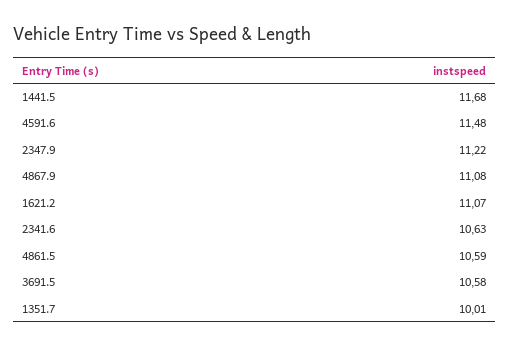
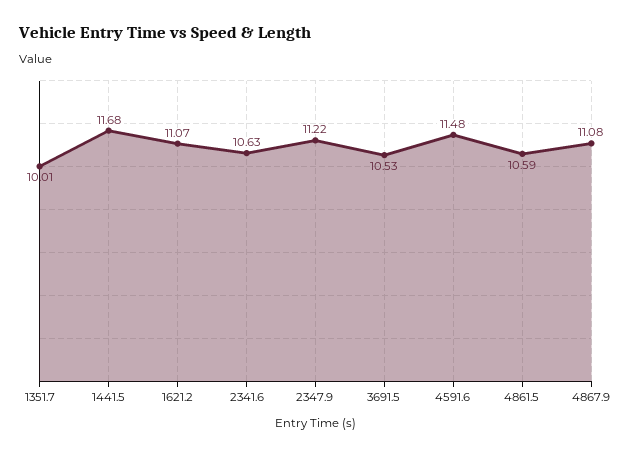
  {
    "1441.5": 11.68,
    "4591.6": 11.48,
    "2347.9": 11.22,
    "4867.9": 11.08,
    "1621.2": 11.07,
    "2341.6": 10.63,
    "4861.5": 10.59,
-   "3691.5": 10.58,
+   "3691.5": 10.53,
    "1351.7": 10.01
  }

